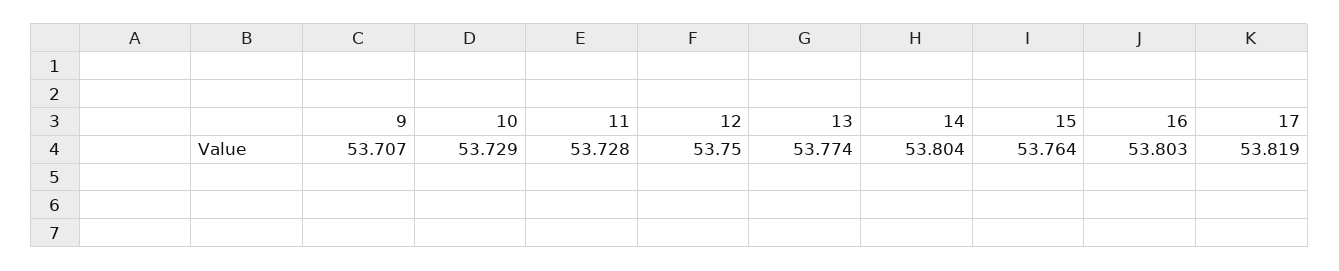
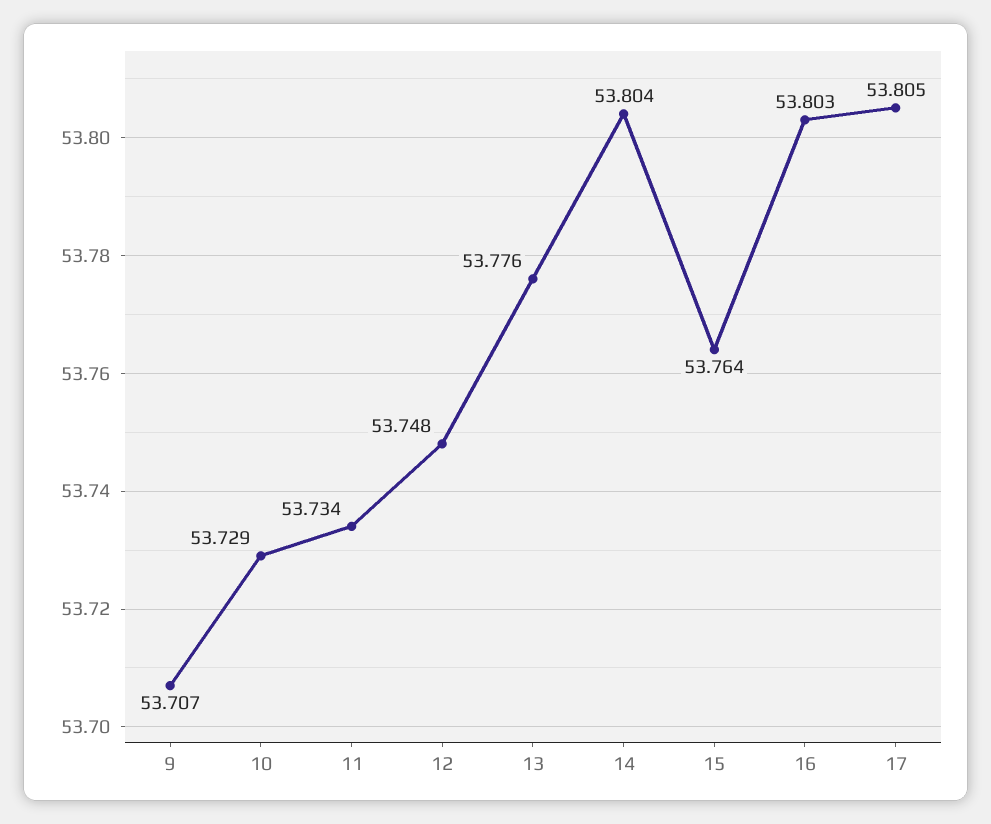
  {
    "9": 53.707,
    "10": 53.729,
-   "11": 53.728,
+   "11": 53.734,
-   "12": 53.75,
+   "12": 53.748,
-   "13": 53.774,
+   "13": 53.776,
    "14": 53.804,
    "15": 53.764,
    "16": 53.803,
-   "17": 53.819
+   "17": 53.805
  }

